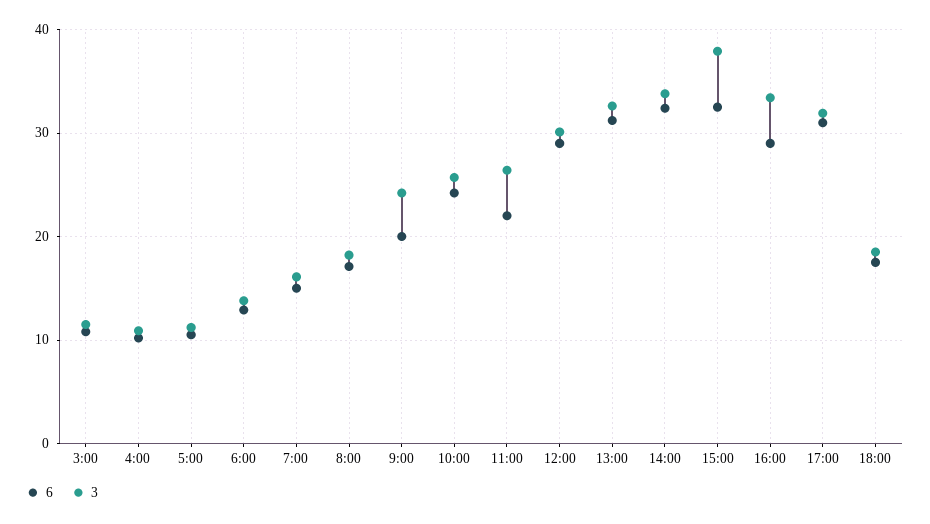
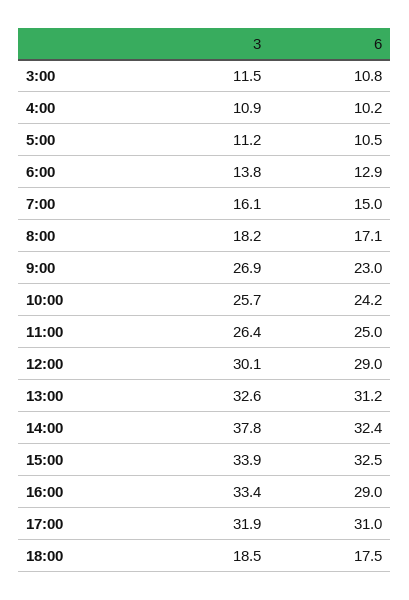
  {
    "6": {
      "3:00": 10.8,
      "4:00": 10.2,
      "5:00": 10.5,
      "6:00": 12.9,
      "7:00": 15,
      "8:00": 17.1,
-     "9:00": 20,
+     "9:00": 23,
      "10:00": 24.2,
-     "11:00": 22,
+     "11:00": 25,
      "12:00": 29,
      "13:00": 31.2,
      "14:00": 32.4,
      "15:00": 32.5,
      "16:00": 29,
      "17:00": 31,
      "18:00": 17.5
    },
    "3": {
      "3:00": 11.5,
      "4:00": 10.9,
      "5:00": 11.2,
      "6:00": 13.8,
      "7:00": 16.1,
      "8:00": 18.2,
-     "9:00": 24,
+     "9:00": 26.9,
      "10:00": 25.7,
      "11:00": 26.4,
      "12:00": 30.1,
      "13:00": 32.6,
-     "14:00": 34,
+     "14:00": 37.8,
-     "15:00": 38,
+     "15:00": 33.9,
      "16:00": 33.4,
      "17:00": 31.9,
      "18:00": 18.5
    }
  }

